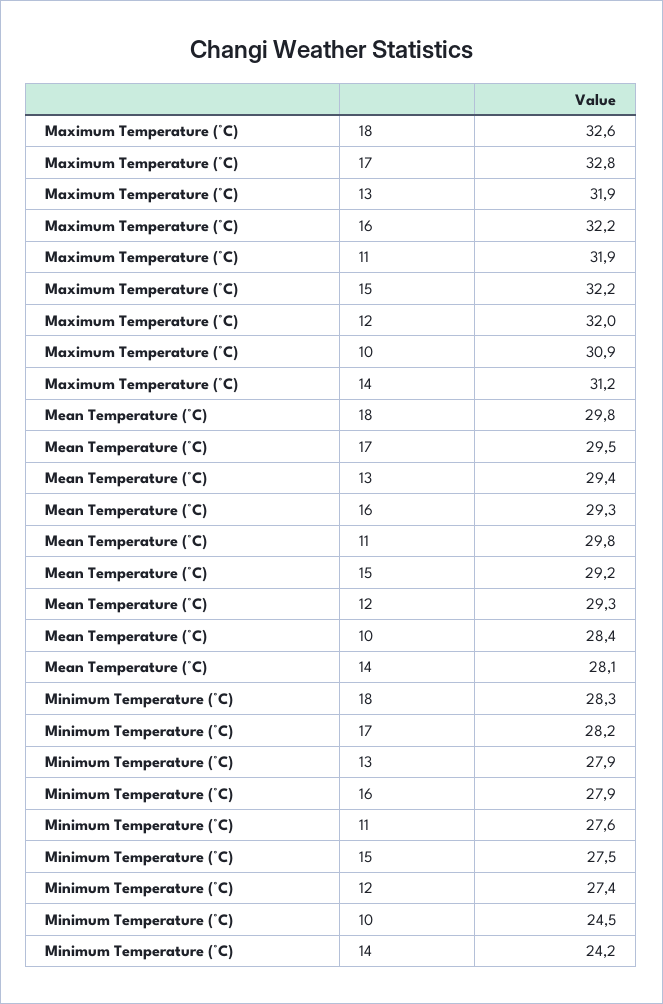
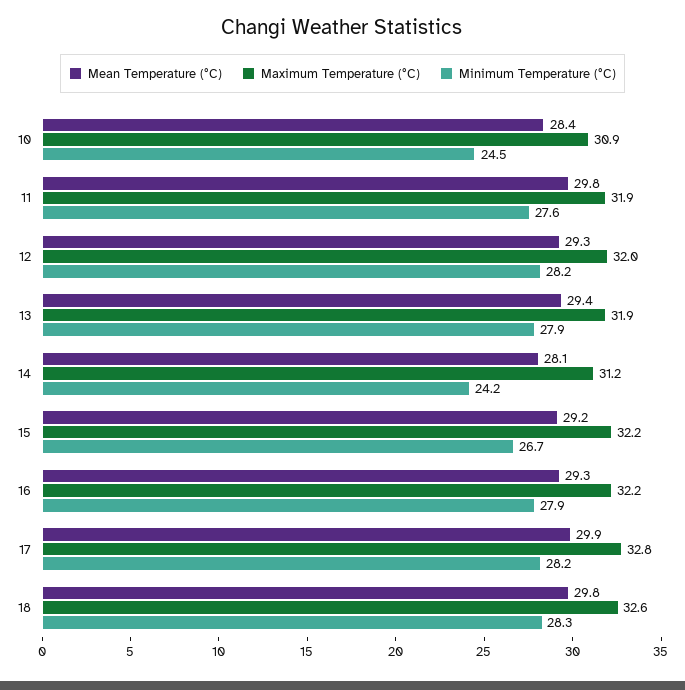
  {
    "Maximum Temperature (°C)": {
      "18": 32.6,
      "17": 32.8,
      "13": 31.9,
      "16": 32.2,
      "11": 31.9,
      "15": 32.2,
      "12": 32,
      "10": 30.9,
      "14": 31.2
    },
    "Mean Temperature (°C)": {
      "18": 29.8,
-     "17": 29.5,
+     "17": 29.9,
      "13": 29.4,
      "16": 29.3,
      "11": 29.8,
      "15": 29.2,
      "12": 29.3,
      "10": 28.4,
      "14": 28.1
    },
    "Minimum Temperature (°C)": {
      "18": 28.3,
      "17": 28.2,
      "13": 27.9,
      "16": 27.9,
      "11": 27.6,
-     "15": 27.5,
+     "15": 26.7,
-     "12": 27.4,
+     "12": 28.2,
      "10": 24.5,
      "14": 24.2
    }
  }

